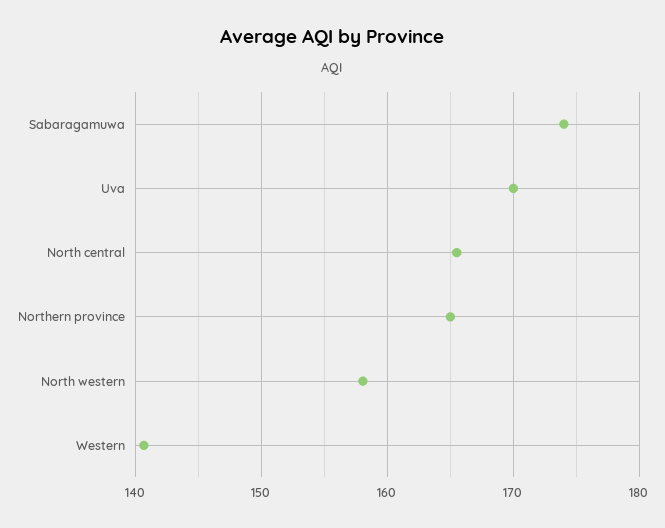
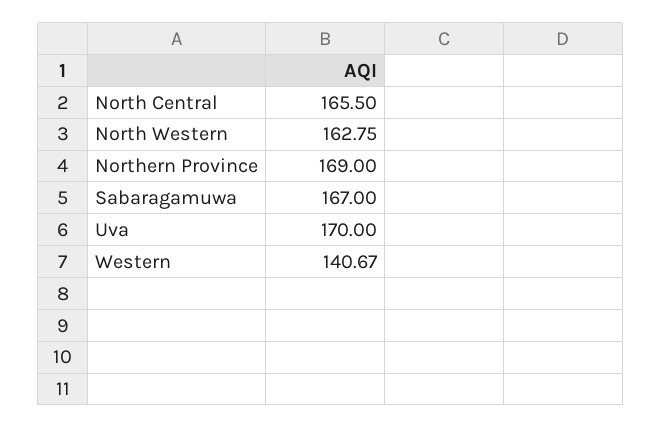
  {
-   "Sabaragamuwa": 174,
+   "Sabaragamuwa": 167,
    "Uva": 170,
    "North central": 165.5,
-   "Northern province": 165,
+   "Northern province": 169,
-   "North western": 158,
+   "North western": 162.75,
    "Western": 140.67
  }

